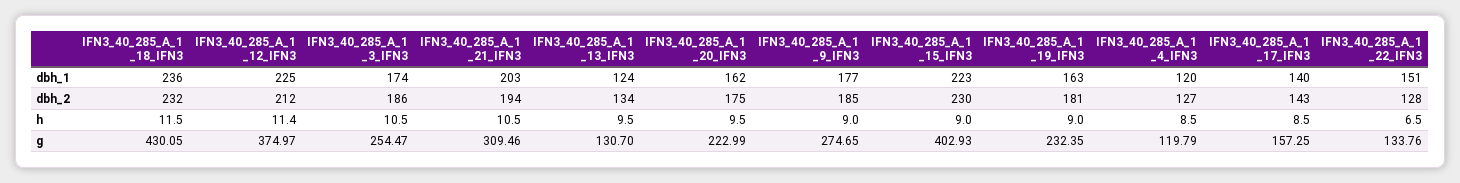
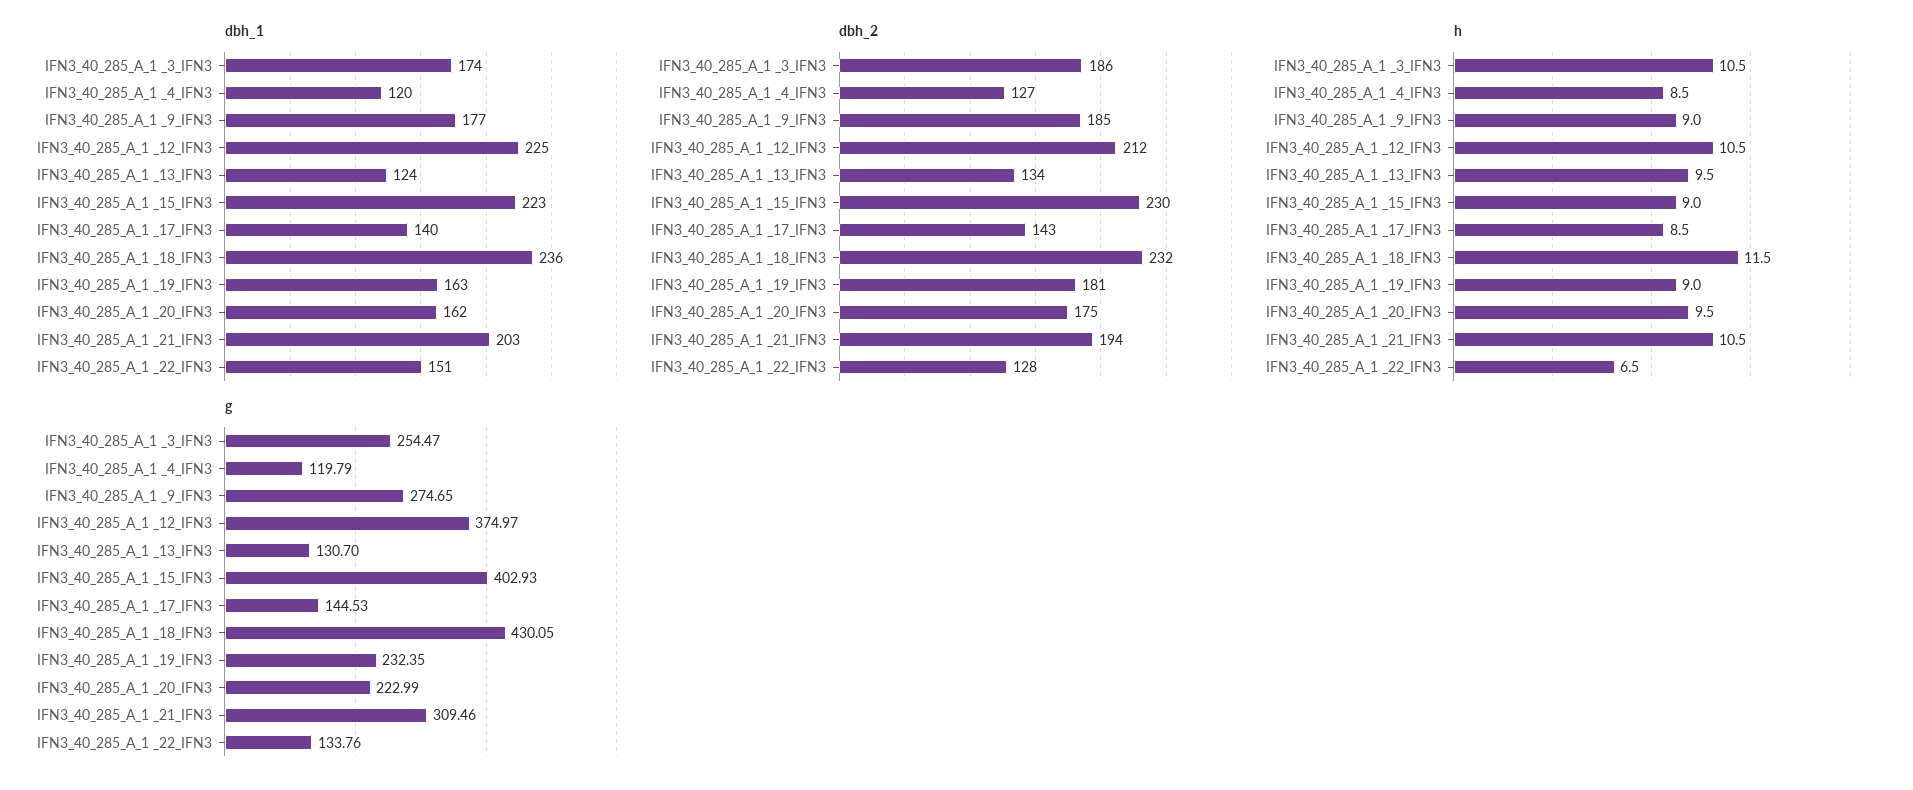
  {
    "dbh_1": {
      "IFN3_40_285_A_1 _18_IFN3": 236,
      "IFN3_40_285_A_1 _12_IFN3": 225,
      "IFN3_40_285_A_1 _3_IFN3": 174,
      "IFN3_40_285_A_1 _21_IFN3": 203,
      "IFN3_40_285_A_1 _13_IFN3": 124,
      "IFN3_40_285_A_1 _20_IFN3": 162,
      "IFN3_40_285_A_1 _9_IFN3": 177,
      "IFN3_40_285_A_1 _15_IFN3": 223,
      "IFN3_40_285_A_1 _19_IFN3": 163,
      "IFN3_40_285_A_1 _4_IFN3": 120,
      "IFN3_40_285_A_1 _17_IFN3": 140,
      "IFN3_40_285_A_1 _22_IFN3": 151
    },
    "dbh_2": {
      "IFN3_40_285_A_1 _18_IFN3": 232,
      "IFN3_40_285_A_1 _12_IFN3": 212,
      "IFN3_40_285_A_1 _3_IFN3": 186,
      "IFN3_40_285_A_1 _21_IFN3": 194,
      "IFN3_40_285_A_1 _13_IFN3": 134,
      "IFN3_40_285_A_1 _20_IFN3": 175,
      "IFN3_40_285_A_1 _9_IFN3": 185,
      "IFN3_40_285_A_1 _15_IFN3": 230,
      "IFN3_40_285_A_1 _19_IFN3": 181,
      "IFN3_40_285_A_1 _4_IFN3": 127,
      "IFN3_40_285_A_1 _17_IFN3": 143,
      "IFN3_40_285_A_1 _22_IFN3": 128
    },
    "h": {
      "IFN3_40_285_A_1 _18_IFN3": 11.5,
-     "IFN3_40_285_A_1 _12_IFN3": 11.4,
+     "IFN3_40_285_A_1 _12_IFN3": 10.5,
      "IFN3_40_285_A_1 _3_IFN3": 10.5,
      "IFN3_40_285_A_1 _21_IFN3": 10.5,
      "IFN3_40_285_A_1 _13_IFN3": 9.5,
      "IFN3_40_285_A_1 _20_IFN3": 9.5,
      "IFN3_40_285_A_1 _9_IFN3": 9,
      "IFN3_40_285_A_1 _15_IFN3": 9,
      "IFN3_40_285_A_1 _19_IFN3": 9,
      "IFN3_40_285_A_1 _4_IFN3": 8.5,
      "IFN3_40_285_A_1 _17_IFN3": 8.5,
      "IFN3_40_285_A_1 _22_IFN3": 6.5
    },
    "g": {
      "IFN3_40_285_A_1 _18_IFN3": 430.05,
      "IFN3_40_285_A_1 _12_IFN3": 374.97,
      "IFN3_40_285_A_1 _3_IFN3": 254.47,
      "IFN3_40_285_A_1 _21_IFN3": 309.46,
      "IFN3_40_285_A_1 _13_IFN3": 130.7,
      "IFN3_40_285_A_1 _20_IFN3": 222.99,
      "IFN3_40_285_A_1 _9_IFN3": 274.65,
      "IFN3_40_285_A_1 _15_IFN3": 402.93,
      "IFN3_40_285_A_1 _19_IFN3": 232.35,
      "IFN3_40_285_A_1 _4_IFN3": 119.79,
-     "IFN3_40_285_A_1 _17_IFN3": 157.25,
+     "IFN3_40_285_A_1 _17_IFN3": 144.53,
      "IFN3_40_285_A_1 _22_IFN3": 133.76
    }
  }

